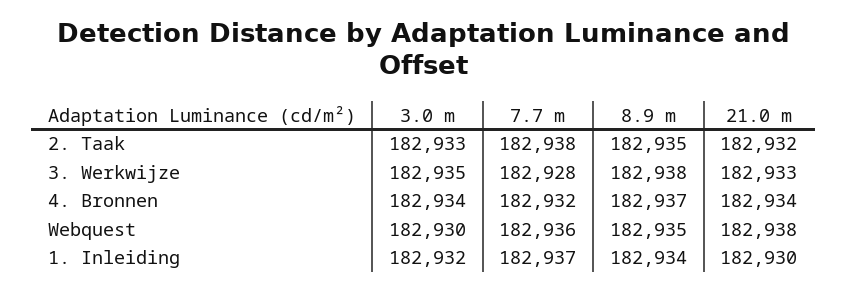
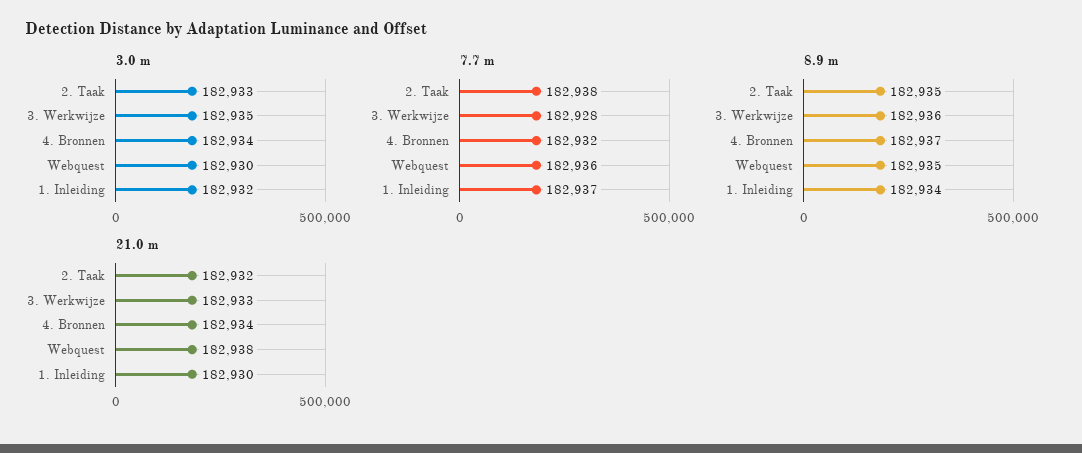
  {
    "3.0 m": {
      "2. Taak": 182933,
      "3. Werkwijze": 182935,
      "4. Bronnen": 182934,
      "Webquest": 182930,
      "1. Inleiding": 182932
    },
    "7.7 m": {
      "2. Taak": 182938,
      "3. Werkwijze": 182928,
      "4. Bronnen": 182932,
      "Webquest": 182936,
      "1. Inleiding": 182937
    },
    "8.9 m": {
      "2. Taak": 182935,
-     "3. Werkwijze": 182938,
+     "3. Werkwijze": 182936,
      "4. Bronnen": 182937,
      "Webquest": 182935,
      "1. Inleiding": 182934
    },
    "21.0 m": {
      "2. Taak": 182932,
      "3. Werkwijze": 182933,
      "4. Bronnen": 182934,
      "Webquest": 182938,
      "1. Inleiding": 182930
    }
  }

